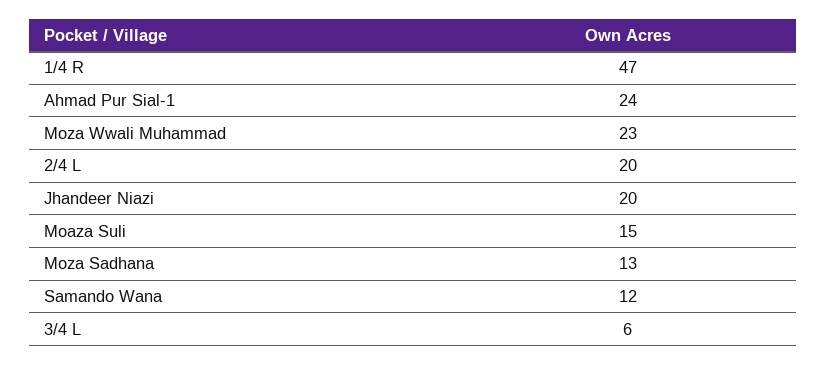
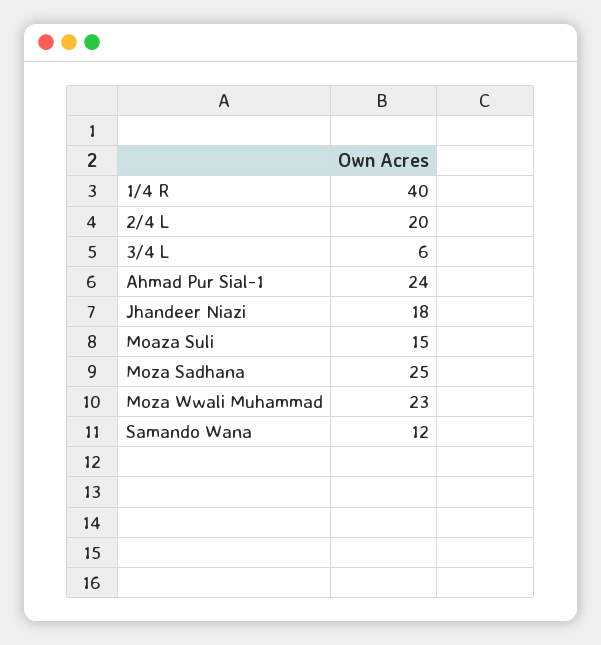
  {
-   "1/4 R": 47,
+   "1/4 R": 40,
    "Ahmad Pur Sial-1": 24,
    "Moza Wwali Muhammad": 23,
    "2/4 L": 20,
-   "Jhandeer Niazi": 20,
+   "Jhandeer Niazi": 18,
    "Moaza Suli": 15,
-   "Moza Sadhana": 13,
+   "Moza Sadhana": 25,
    "Samando Wana": 12,
    "3/4 L": 6
  }

